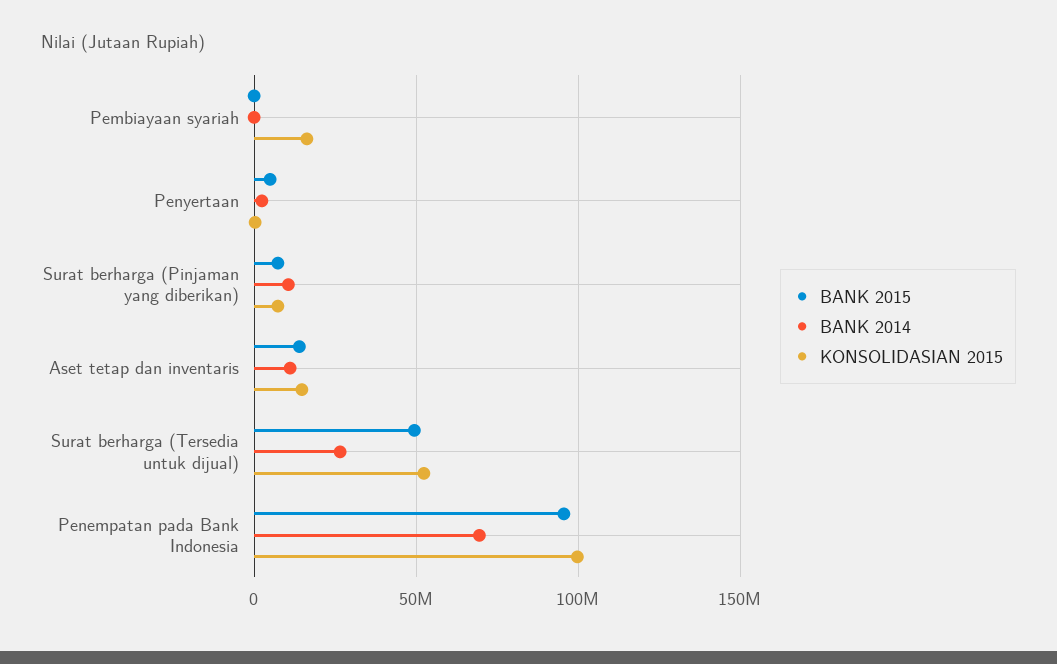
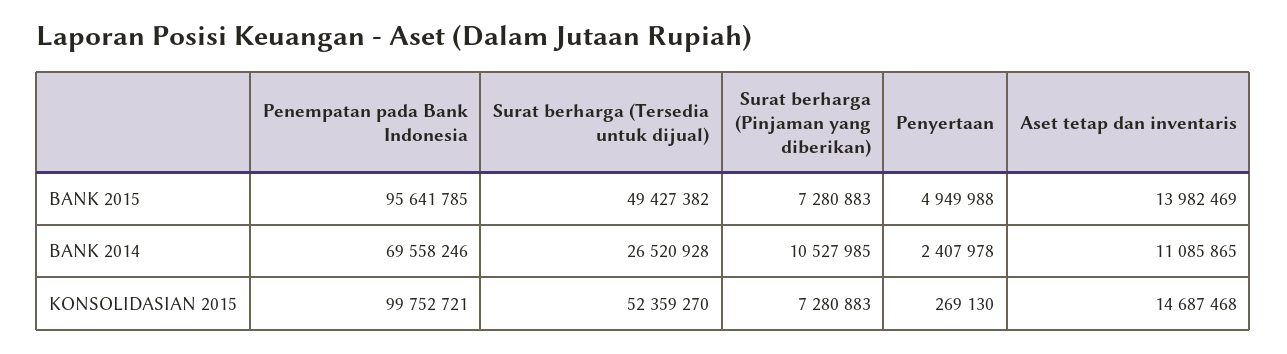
  {
    "BANK 2015": {
-     "Pembiayaan syariah": 0,
      "Penyertaan": 4949988,
      "Surat berharga (Pinjaman yang diberikan)": 7280883,
      "Aset tetap dan inventaris": 13982469,
      "Surat berharga (Tersedia untuk dijual)": 49427382,
      "Penempatan pada Bank Indonesia": 95641785
    },
    "BANK 2014": {
-     "Pembiayaan syariah": 0,
      "Penyertaan": 2407978,
      "Surat berharga (Pinjaman yang diberikan)": 10527985,
      "Aset tetap dan inventaris": 11085865,
      "Surat berharga (Tersedia untuk dijual)": 26520928,
      "Penempatan pada Bank Indonesia": 69558246
    },
    "KONSOLIDASIAN 2015": {
-     "Pembiayaan syariah": 15000000,
      "Penyertaan": 269130,
      "Surat berharga (Pinjaman yang diberikan)": 7280883,
      "Aset tetap dan inventaris": 14687468,
      "Surat berharga (Tersedia untuk dijual)": 52359270,
      "Penempatan pada Bank Indonesia": 99752721
    }
  }

